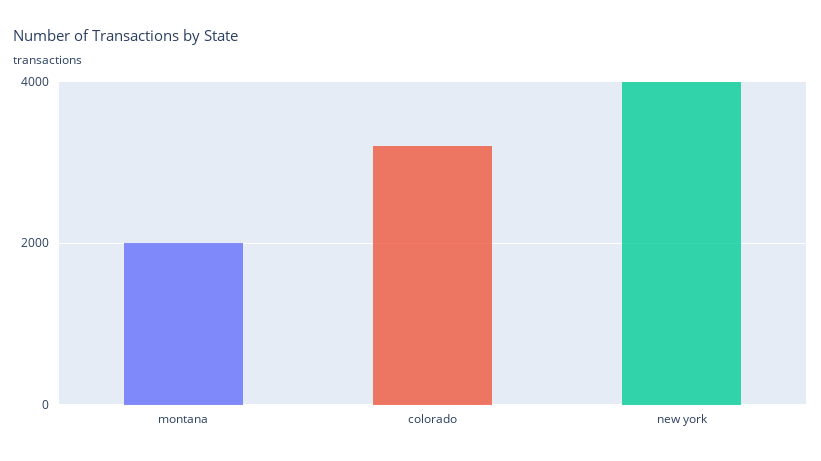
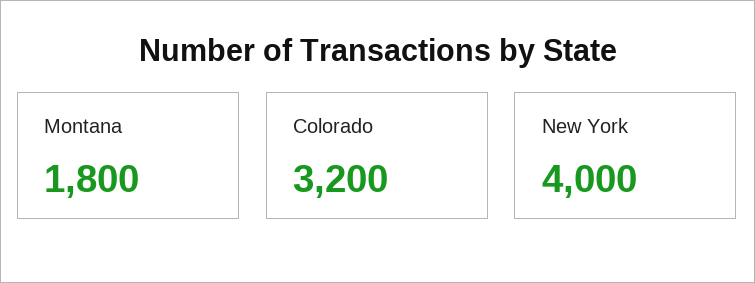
  {
-   "montana": 2000,
+   "montana": 1800,
    "colorado": 3200,
    "new york": 4000
  }

